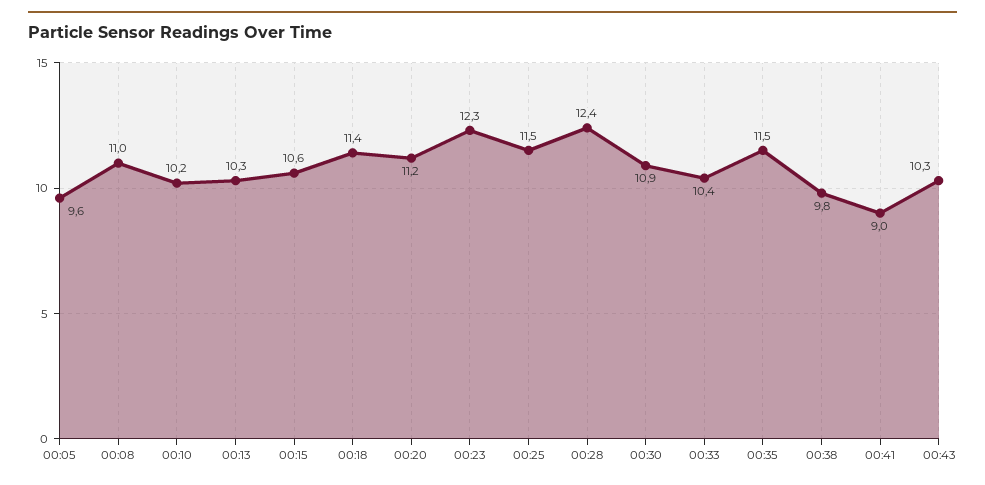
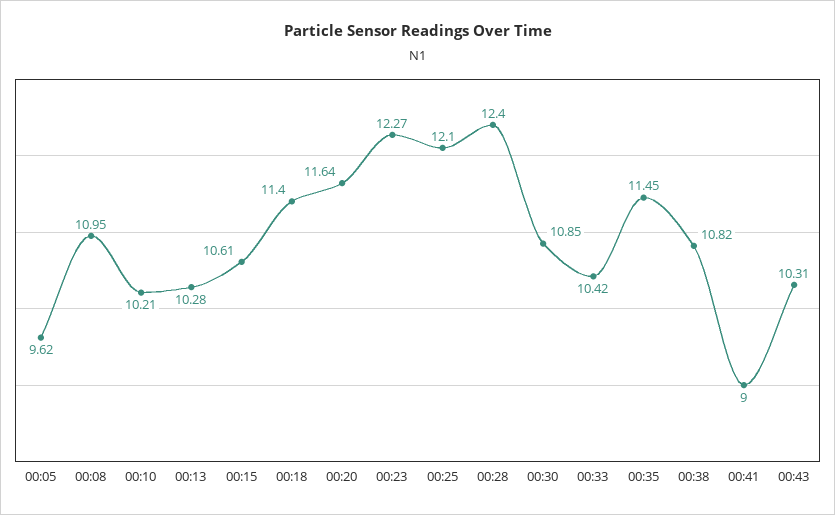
  {
    "00:05": 9.62,
    "00:08": 10.95,
    "00:10": 10.21,
    "00:13": 10.28,
    "00:15": 10.61,
    "00:18": 11.4,
-   "00:20": 11.2,
+   "00:20": 11.64,
    "00:23": 12.27,
-   "00:25": 11.5,
+   "00:25": 12.1,
    "00:28": 12.4,
    "00:30": 10.85,
    "00:33": 10.42,
    "00:35": 11.45,
-   "00:38": 9.8,
+   "00:38": 10.82,
    "00:41": 9,
    "00:43": 10.31
  }

